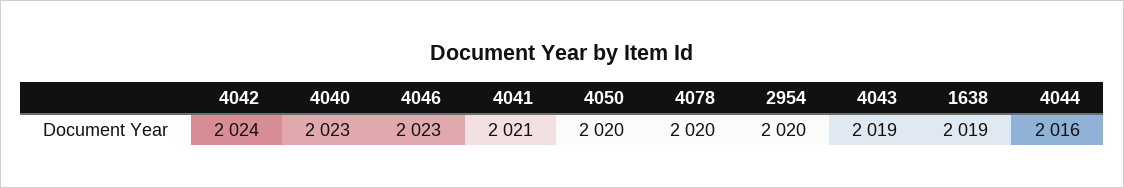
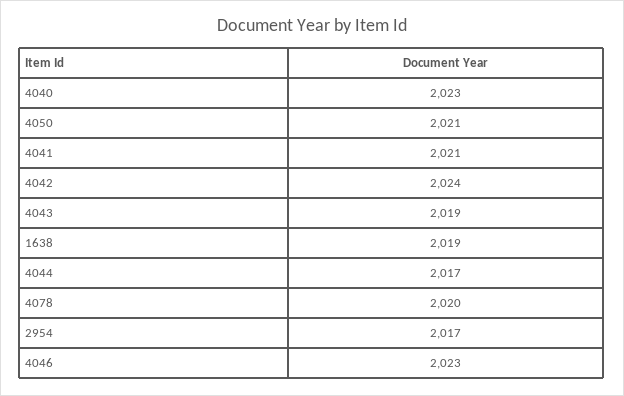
  {
    "4042": 2024,
    "4040": 2023,
    "4046": 2023,
    "4041": 2021,
-   "4050": 2020,
+   "4050": 2021,
    "4078": 2020,
-   "2954": 2020,
+   "2954": 2017,
    "4043": 2019,
    "1638": 2019,
-   "4044": 2016
+   "4044": 2017
  }

